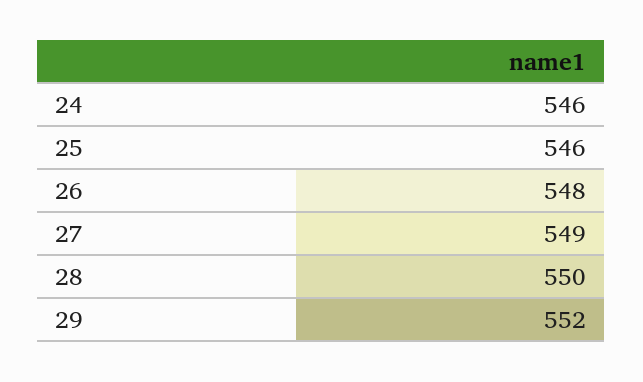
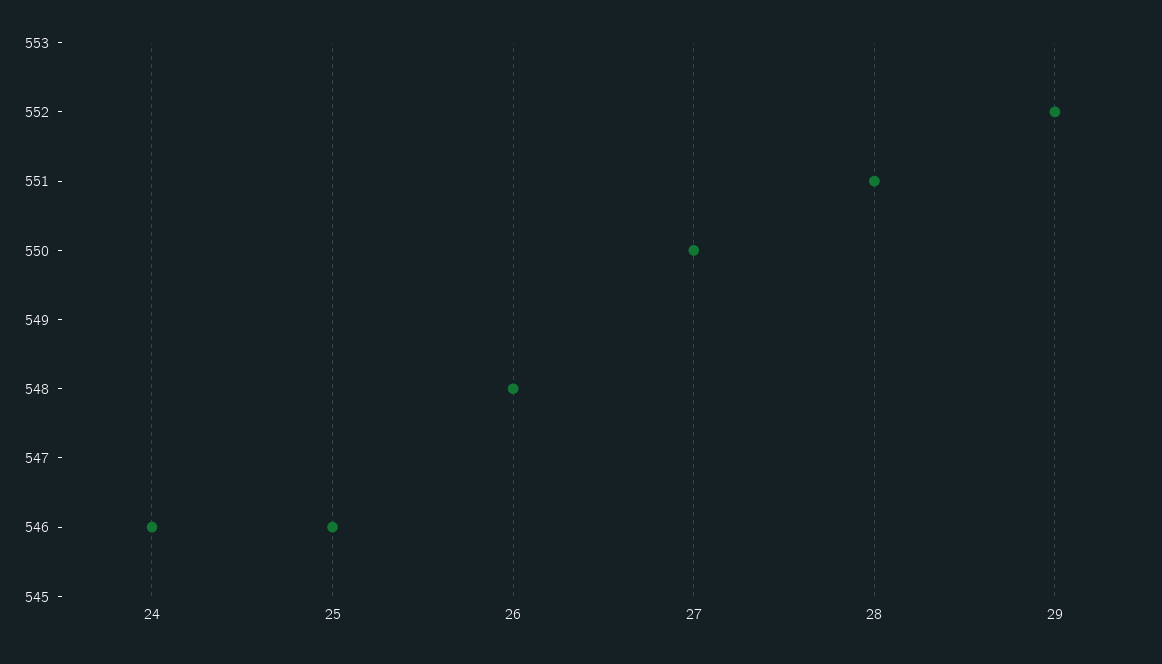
  {
    "24": 546,
    "25": 546,
    "26": 548,
-   "27": 549,
+   "27": 550,
-   "28": 550,
+   "28": 551,
    "29": 552
  }

